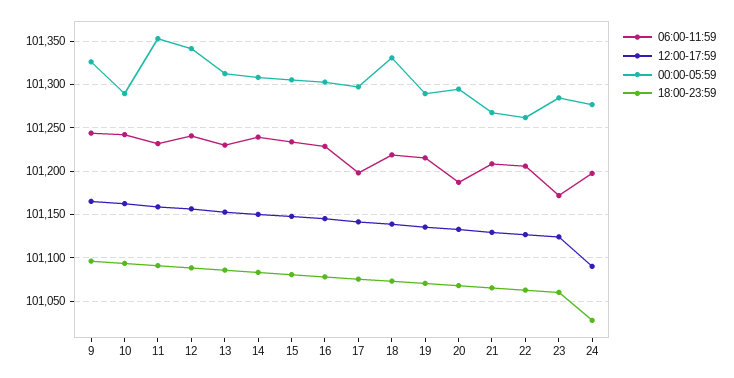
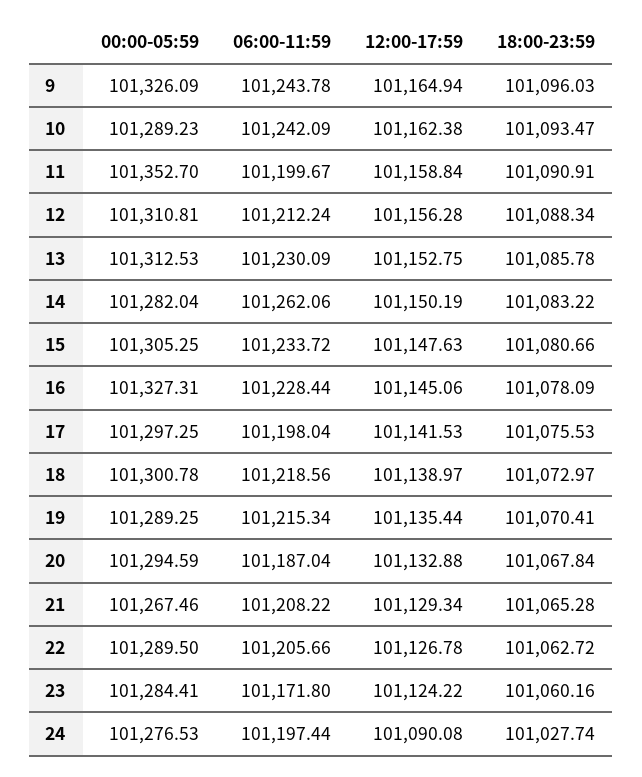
  {
    "06:00-11:59": {
      "9": 101243.78,
      "10": 101242.09,
-     "11": 101230,
+     "11": 101199.67,
-     "12": 101240,
+     "12": 101212.24,
      "13": 101230.09,
-     "14": 101240,
+     "14": 101262.06,
      "15": 101233.72,
      "16": 101228.44,
      "17": 101198.04,
      "18": 101218.56,
      "19": 101215.34,
      "20": 101187.04,
      "21": 101208.22,
      "22": 101205.66,
      "23": 101171.8,
      "24": 101197.44
    },
    "12:00-17:59": {
      "9": 101164.94,
      "10": 101162.38,
      "11": 101158.84,
      "12": 101156.28,
      "13": 101152.75,
      "14": 101150.19,
      "15": 101147.63,
      "16": 101145.06,
      "17": 101141.53,
      "18": 101138.97,
      "19": 101135.44,
      "20": 101132.88,
      "21": 101129.34,
      "22": 101126.78,
      "23": 101124.22,
      "24": 101090.08
    },
    "00:00-05:59": {
      "9": 101326.09,
      "10": 101289.23,
      "11": 101352.7,
-     "12": 101340,
+     "12": 101310.81,
      "13": 101312.53,
-     "14": 101310,
+     "14": 101282.04,
      "15": 101305.25,
-     "16": 101300,
+     "16": 101327.31,
      "17": 101297.25,
-     "18": 101330,
+     "18": 101300.78,
      "19": 101289.25,
      "20": 101294.59,
      "21": 101267.46,
-     "22": 101260,
+     "22": 101289.5,
      "23": 101284.41,
      "24": 101276.53
    },
    "18:00-23:59": {
      "9": 101096.03,
      "10": 101093.47,
      "11": 101090.91,
      "12": 101088.34,
      "13": 101085.78,
      "14": 101083.22,
      "15": 101080.66,
      "16": 101078.09,
      "17": 101075.53,
      "18": 101072.97,
      "19": 101070.41,
      "20": 101067.84,
      "21": 101065.28,
      "22": 101062.72,
      "23": 101060.16,
      "24": 101027.74
    }
  }

